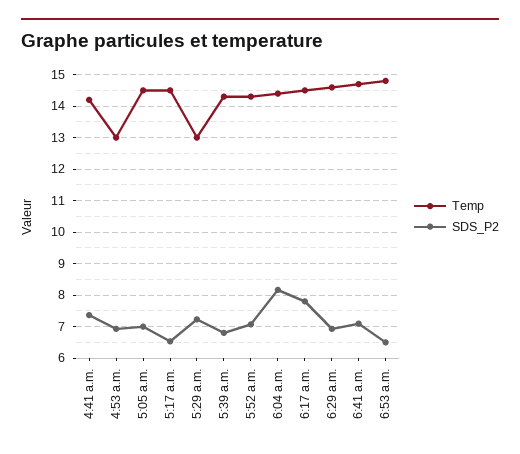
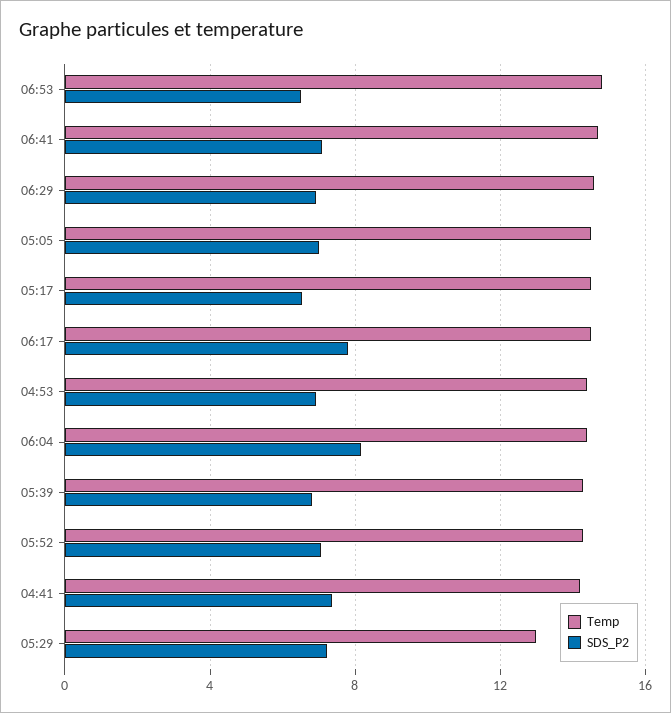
  {
    "Temp": {
      "4:41 a.m.": 14.2,
-     "4:53 a.m.": 13,
+     "4:53 a.m.": 14.5,
      "5:05 a.m.": 14.6,
      "5:17 a.m.": 14.6,
      "5:29 a.m.": 13,
      "5:39 a.m.": 14.4,
      "5:52 a.m.": 14.4,
      "6:04 a.m.": 14.4,
      "6:17 a.m.": 14.6,
      "6:29 a.m.": 14.6,
      "6:41 a.m.": 14.8,
      "6:53 a.m.": 14.8
    },
    "SDS_P2": {
      "4:41 a.m.": 7.4,
      "4:53 a.m.": 7,
      "5:05 a.m.": 7,
      "5:17 a.m.": 6.6,
      "5:29 a.m.": 7.2,
      "5:39 a.m.": 6.8,
      "5:52 a.m.": 7,
      "6:04 a.m.": 8.2,
      "6:17 a.m.": 7.8,
      "6:29 a.m.": 7,
      "6:41 a.m.": 7.2,
      "6:53 a.m.": 6.6
    }
  }

